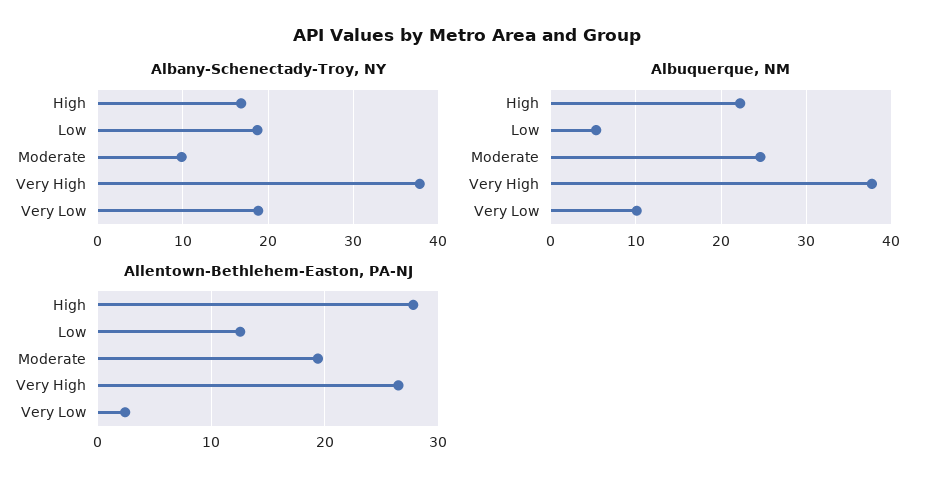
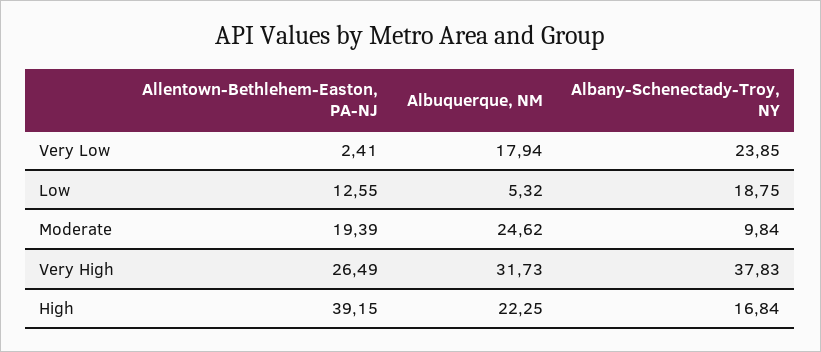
  {
    "Albany-Schenectady-Troy, NY": {
      "High": 16.84,
      "Low": 18.75,
      "Moderate": 9.84,
      "Very High": 37.83,
-     "Very Low": 19
+     "Very Low": 23.85
    },
    "Albuquerque, NM": {
      "High": 22.25,
      "Low": 5.32,
      "Moderate": 24.62,
-     "Very High": 38,
+     "Very High": 31.73,
-     "Very Low": 10
+     "Very Low": 17.94
    },
    "Allentown-Bethlehem-Easton, PA-NJ": {
-     "High": 28,
+     "High": 39.15,
      "Low": 12.55,
      "Moderate": 19.39,
      "Very High": 26.49,
      "Very Low": 2.41
    }
  }

